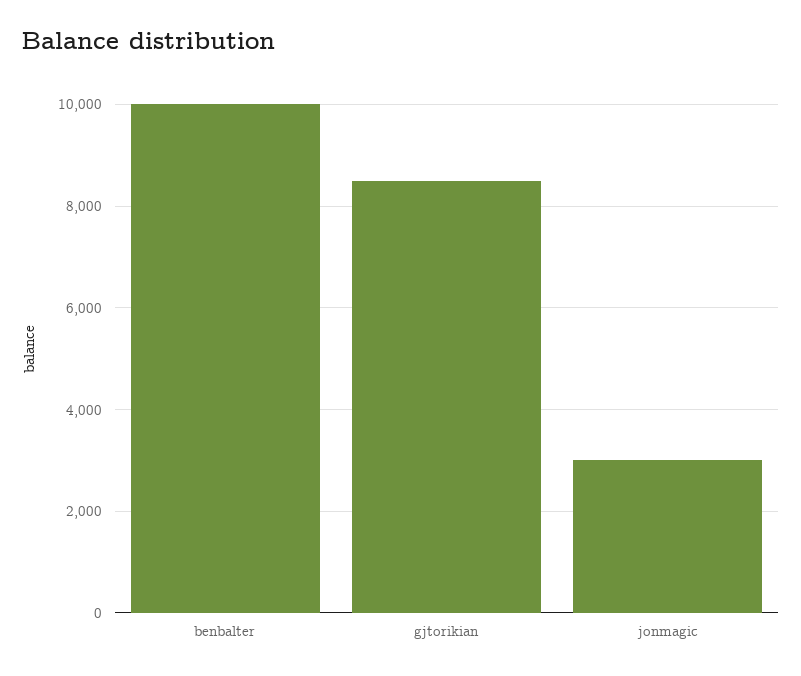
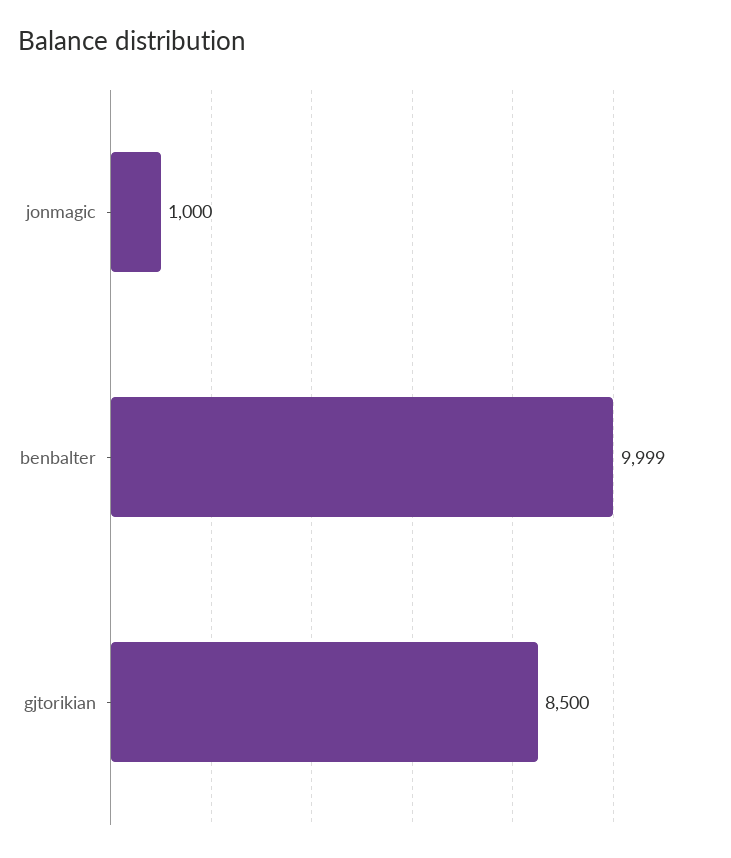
  {
    "benbalter": 9999,
    "gjtorikian": 8500,
-   "jonmagic": 3000
+   "jonmagic": 1000
  }

